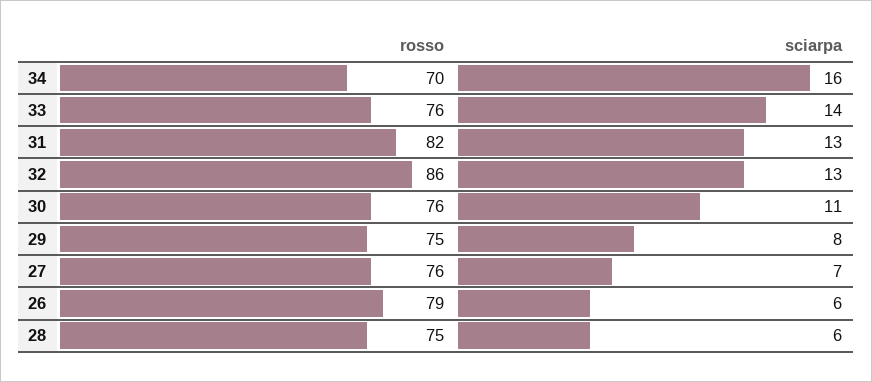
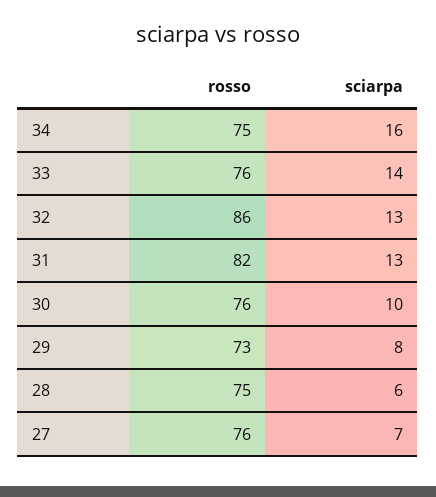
  {
    "rosso": {
-     "34": 70,
+     "34": 75,
      "33": 76,
      "31": 82,
      "32": 86,
      "30": 76,
-     "29": 75,
+     "29": 73,
      "27": 76,
-     "26": 79,
      "28": 75
    },
    "sciarpa": {
      "34": 16,
      "33": 14,
      "31": 13,
      "32": 13,
-     "30": 11,
+     "30": 10,
      "29": 8,
      "27": 7,
-     "26": 6,
      "28": 6
    }
  }

